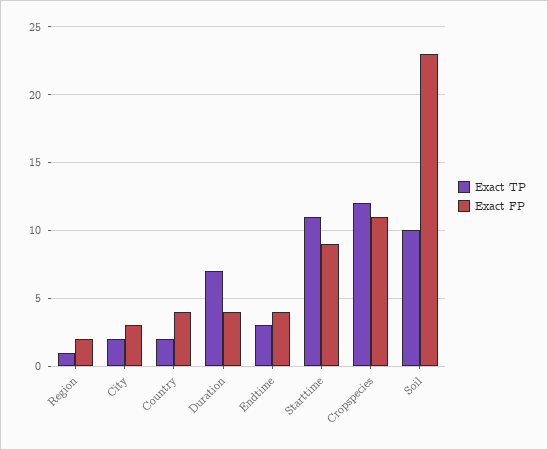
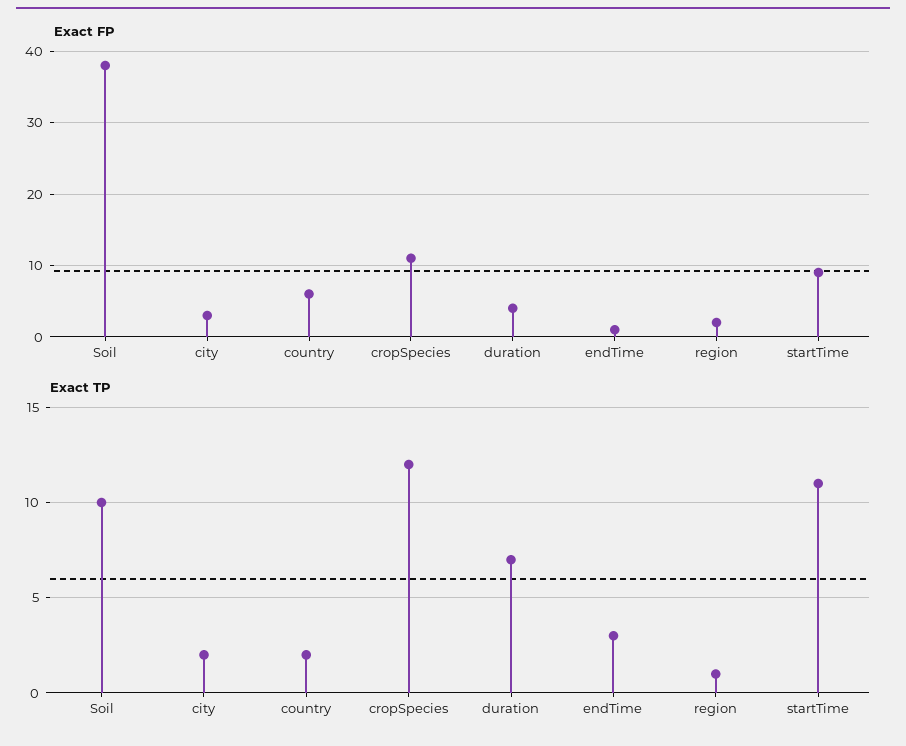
  {
    "Exact TP": {
      "Region": 1,
      "City": 2,
      "Country": 2,
      "Duration": 7,
      "Endtime": 3,
      "Starttime": 11,
      "Cropspecies": 12,
      "Soil": 10
    },
    "Exact FP": {
      "Region": 2,
      "City": 3,
-     "Country": 4,
+     "Country": 6,
      "Duration": 4,
-     "Endtime": 4,
+     "Endtime": 1,
      "Starttime": 9,
      "Cropspecies": 11,
-     "Soil": 23
+     "Soil": 38
    }
  }

